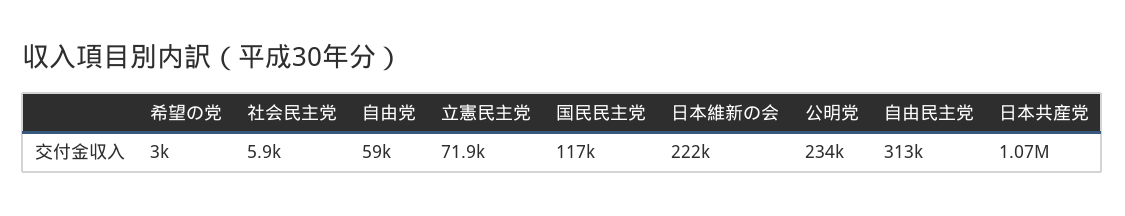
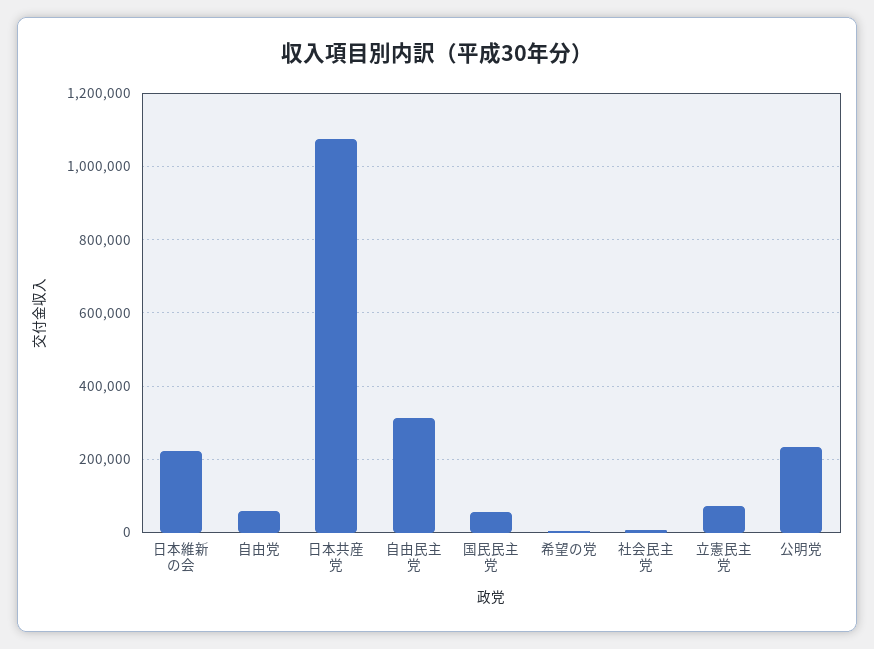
  {
    "希望の党": 3000,
    "社会民主党": 5900,
    "自由党": 59000,
    "立憲民主党": 71900,
-   "国民民主党": 117000,
+   "国民民主党": 60000,
    "日本維新の会": 222000,
    "公明党": 234000,
    "自由民主党": 313000,
    "日本共産党": 1070000
  }

